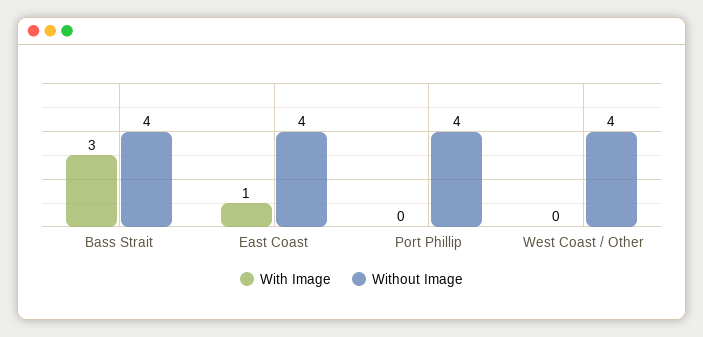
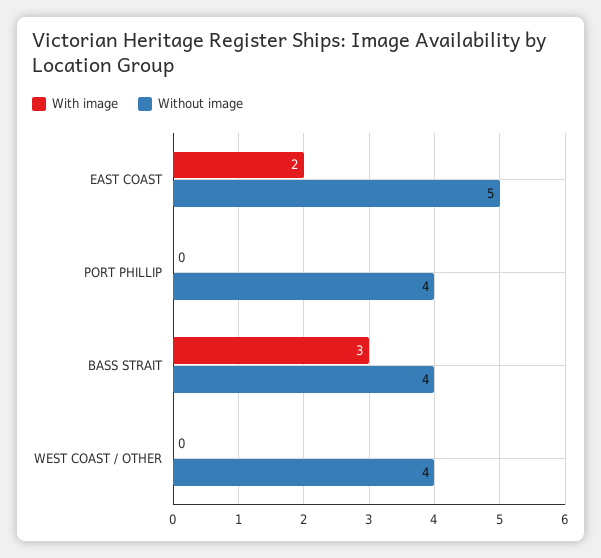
  {
    "With Image": {
      "Bass Strait": 3,
-     "East Coast": 1,
+     "East Coast": 2,
      "Port Phillip": 0,
      "West Coast / Other": 0
    },
    "Without Image": {
      "Bass Strait": 4,
-     "East Coast": 4,
+     "East Coast": 5,
      "Port Phillip": 4,
      "West Coast / Other": 4
    }
  }

